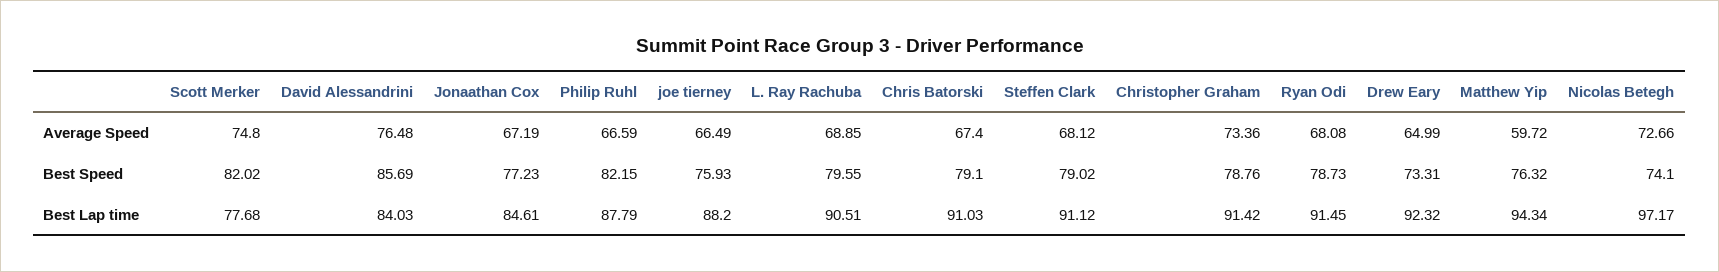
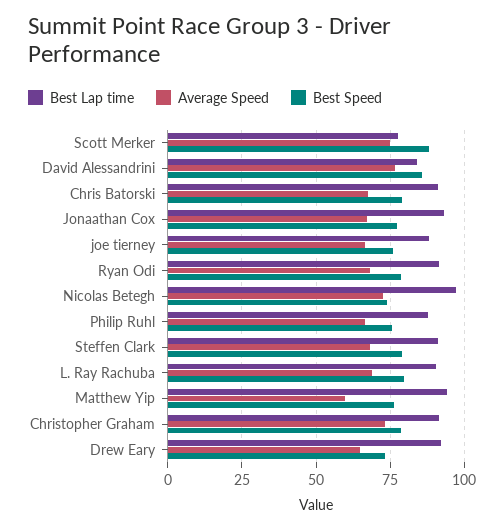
  {
    "Average Speed": {
      "Scott Merker": 74.8,
      "David Alessandrini": 76.48,
      "Jonaathan Cox": 67.19,
      "Philip Ruhl": 66.59,
      "joe tierney": 66.49,
      "L. Ray Rachuba": 68.85,
      "Chris Batorski": 67.4,
      "Steffen Clark": 68.12,
      "Christopher Graham": 73.36,
      "Ryan Odi": 68.08,
      "Drew Eary": 64.99,
      "Matthew Yip": 59.72,
      "Nicolas Betegh": 72.66
    },
    "Best Speed": {
-     "Scott Merker": 82.02,
+     "Scott Merker": 87.5,
      "David Alessandrini": 85.69,
      "Jonaathan Cox": 77.23,
-     "Philip Ruhl": 82.15,
+     "Philip Ruhl": 75,
      "joe tierney": 75.93,
      "L. Ray Rachuba": 79.55,
      "Chris Batorski": 79.1,
      "Steffen Clark": 79.02,
      "Christopher Graham": 78.76,
      "Ryan Odi": 78.73,
      "Drew Eary": 73.31,
      "Matthew Yip": 76.32,
      "Nicolas Betegh": 74.1
    },
    "Best Lap time": {
      "Scott Merker": 77.68,
      "David Alessandrini": 84.03,
-     "Jonaathan Cox": 84.61,
+     "Jonaathan Cox": 92.5,
      "Philip Ruhl": 87.79,
      "joe tierney": 88.2,
      "L. Ray Rachuba": 90.51,
      "Chris Batorski": 91.03,
      "Steffen Clark": 91.12,
      "Christopher Graham": 91.42,
      "Ryan Odi": 91.45,
      "Drew Eary": 92.32,
      "Matthew Yip": 94.34,
      "Nicolas Betegh": 97.17
    }
  }

